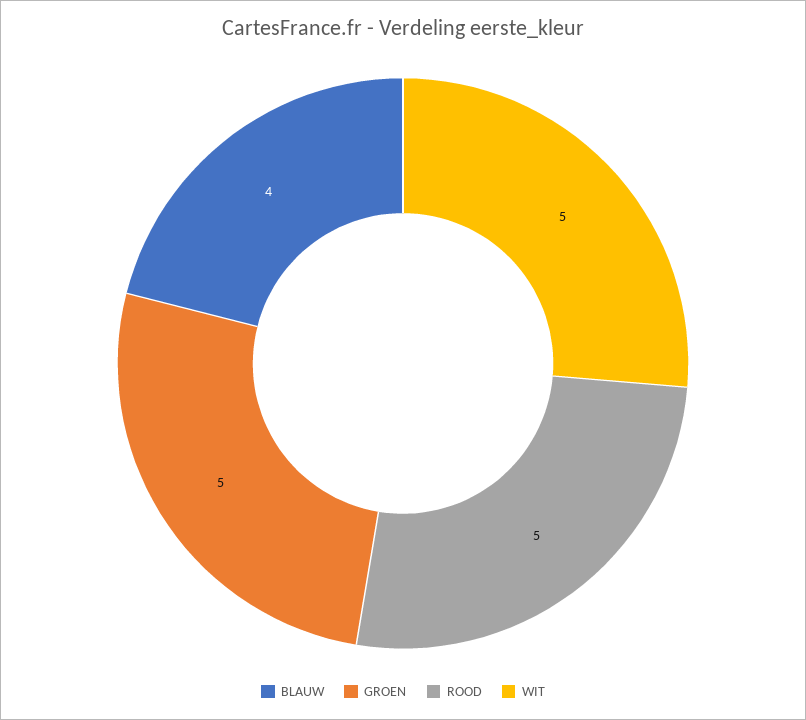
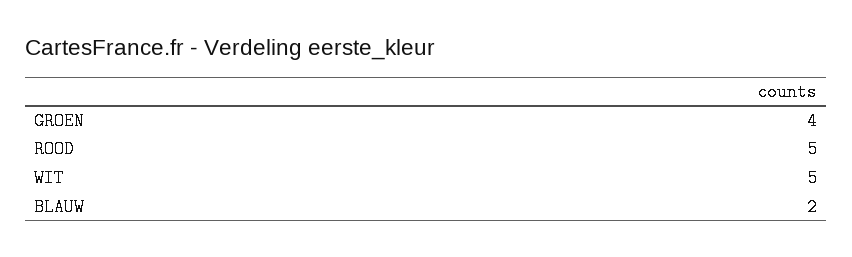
  {
-   "BLAUW": 4,
+   "BLAUW": 2,
-   "GROEN": 5,
+   "GROEN": 4,
    "ROOD": 5,
    "WIT": 5
  }

